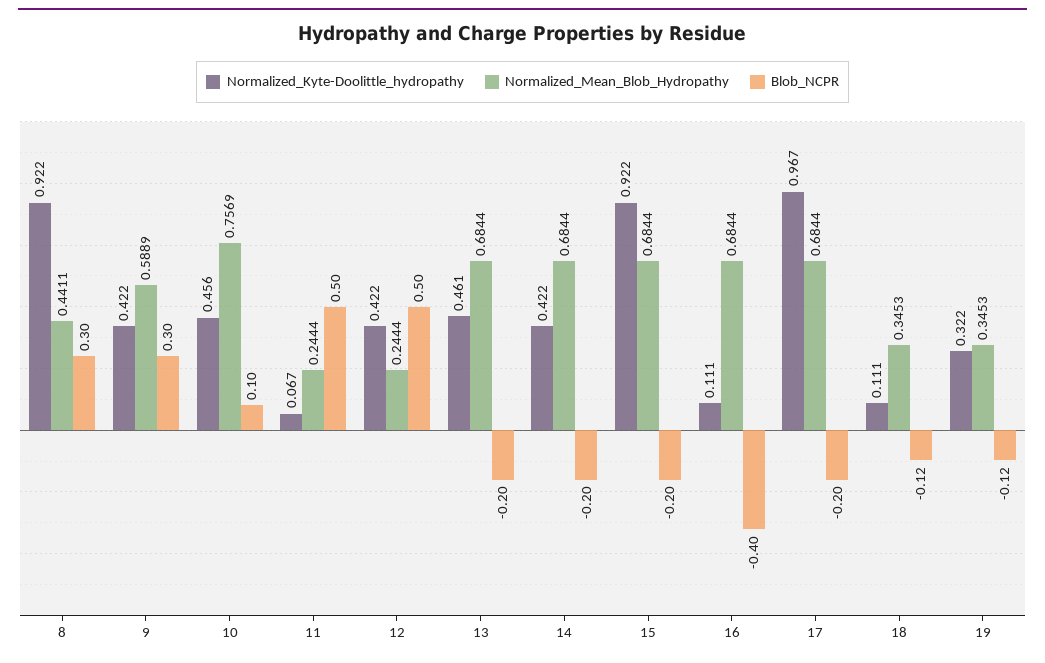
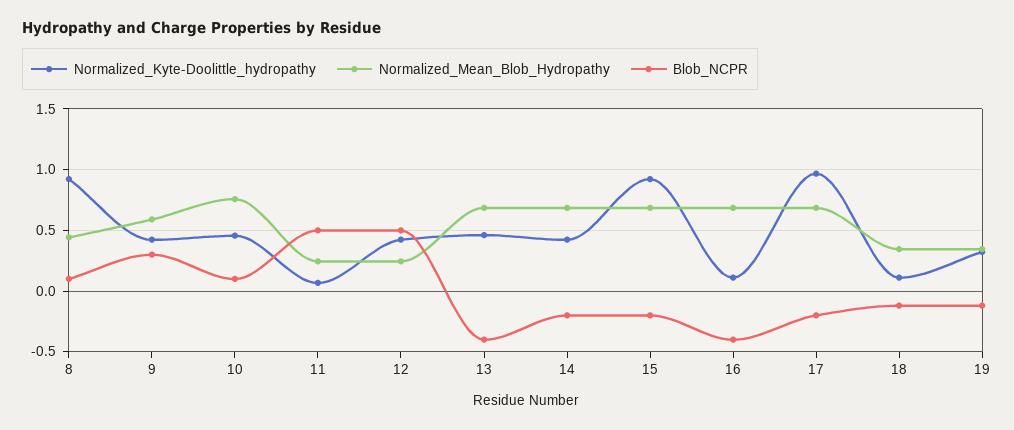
  {
    "Normalized_Kyte-Doolittle_hydropathy": {
      "8": 0.922,
      "9": 0.422,
      "10": 0.456,
      "11": 0.067,
      "12": 0.422,
      "13": 0.461,
      "14": 0.422,
      "15": 0.922,
      "16": 0.111,
      "17": 0.967,
      "18": 0.111,
      "19": 0.322
    },
    "Normalized_Mean_Blob_Hydropathy": {
      "8": 0.4411,
      "9": 0.5889,
      "10": 0.7569,
      "11": 0.2444,
      "12": 0.2444,
      "13": 0.6844,
      "14": 0.6844,
      "15": 0.6844,
      "16": 0.6844,
      "17": 0.6844,
      "18": 0.3453,
      "19": 0.3453
    },
    "Blob_NCPR": {
-     "8": 0.3,
+     "8": 0.1,
      "9": 0.3,
      "10": 0.1,
      "11": 0.5,
      "12": 0.5,
-     "13": -0.2,
+     "13": -0.4,
      "14": -0.2,
      "15": -0.2,
      "16": -0.4,
      "17": -0.2,
      "18": -0.12,
      "19": -0.12
    }
  }

